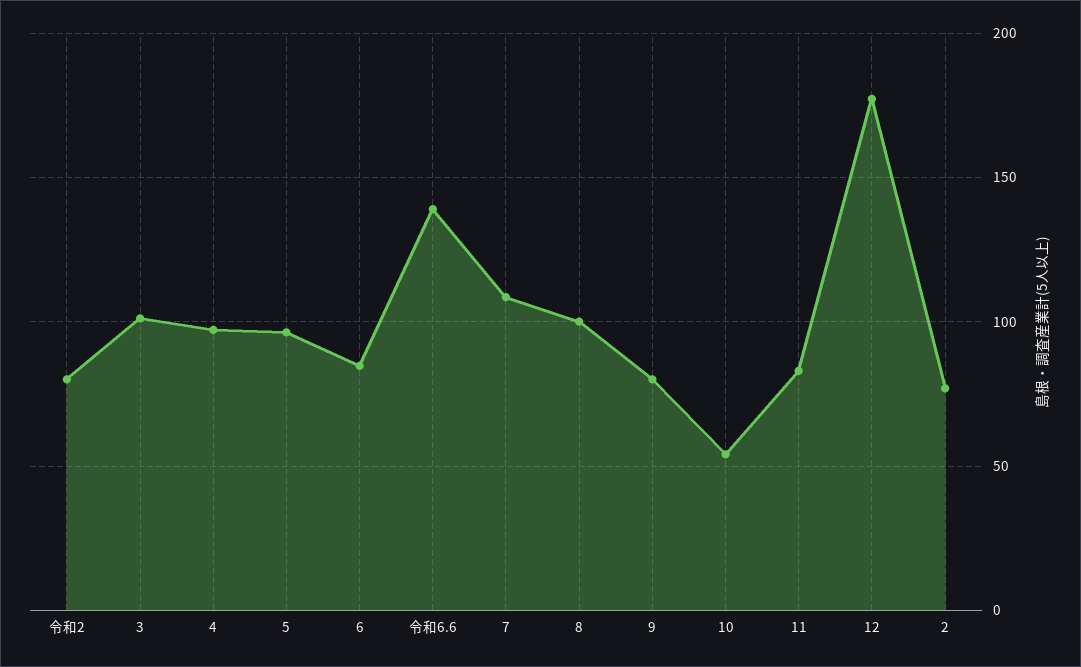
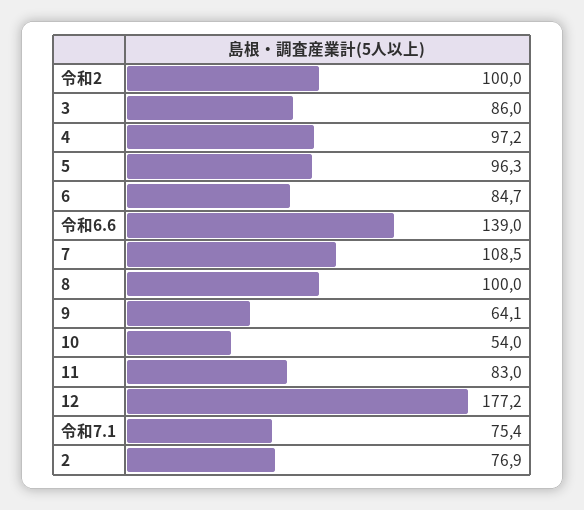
  {
-   "令和2": 80,
+   "令和2": 100,
-   "3": 100,
+   "3": 86,
    "4": 97.2,
    "5": 96.3,
    "6": 84.7,
    "令和6.6": 139,
    "7": 108.5,
    "8": 100,
-   "9": 80,
+   "9": 64.1,
    "10": 54,
    "11": 83,
    "12": 177.2,
-   "2": 76.9
+   "2": 76.9,
+   "令和7.1": 75.4
  }

